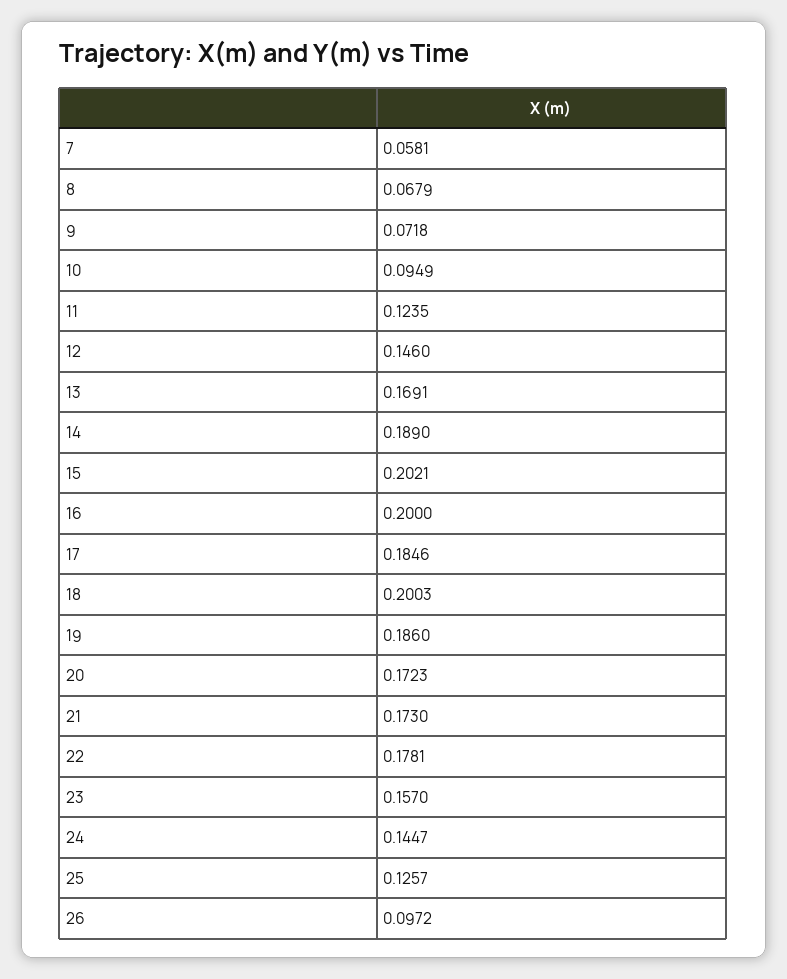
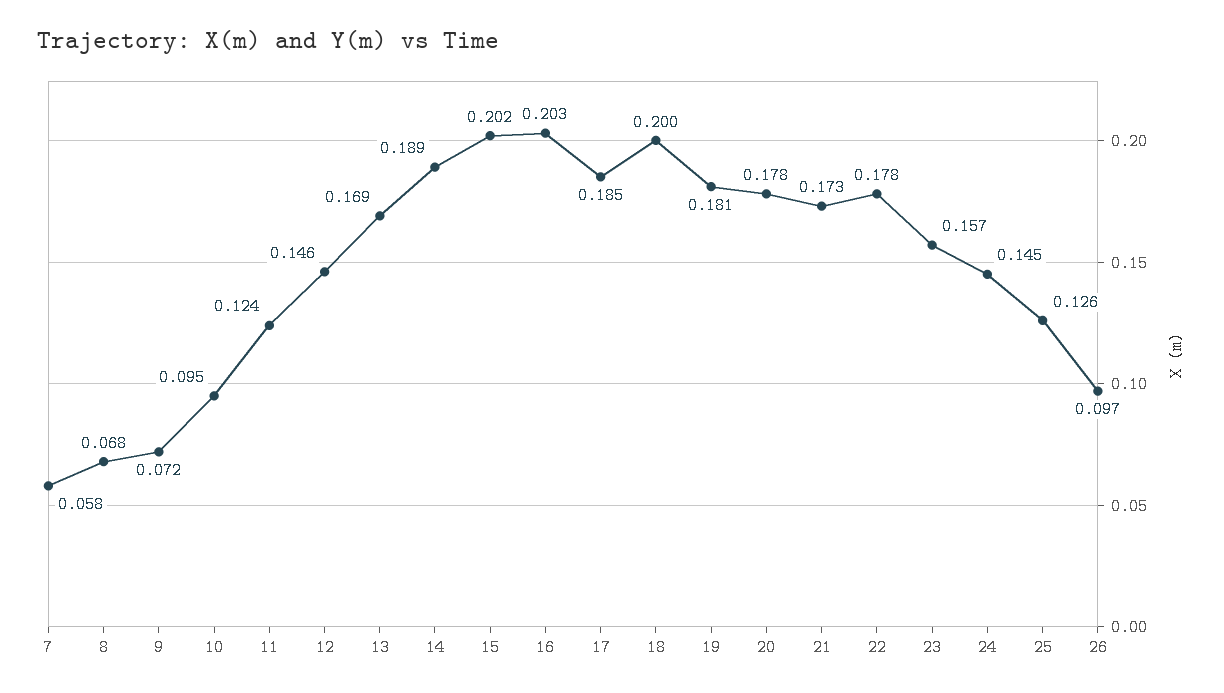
  {
    "7": 0.0581,
    "8": 0.0679,
    "9": 0.0718,
    "10": 0.0949,
    "11": 0.1235,
    "12": 0.146,
    "13": 0.1691,
    "14": 0.189,
    "15": 0.2021,
-   "16": 0.2,
+   "16": 0.203,
    "17": 0.1846,
    "18": 0.2003,
-   "19": 0.186,
+   "19": 0.181,
-   "20": 0.1723,
+   "20": 0.178,
    "21": 0.173,
    "22": 0.1781,
    "23": 0.157,
    "24": 0.1447,
    "25": 0.1257,
    "26": 0.0972
  }

